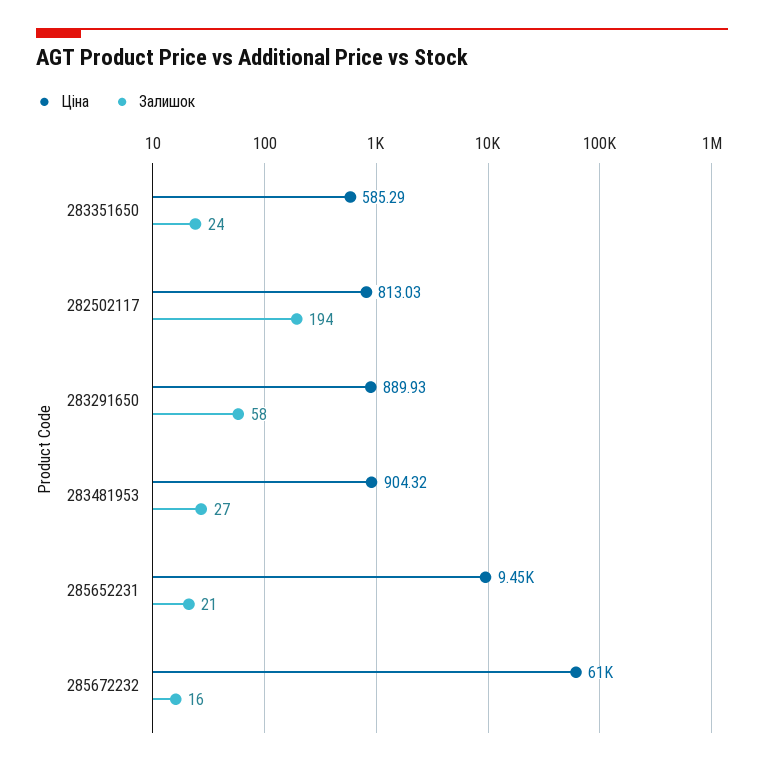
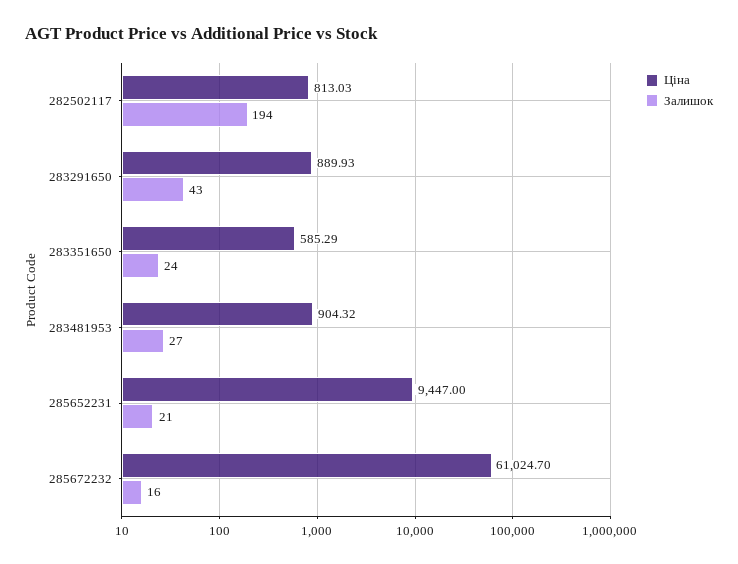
  {
    "Ціна": {
      "283351650": 585.29,
      "282502117": 813.03,
      "283291650": 889.93,
      "283481953": 904.32,
      "285652231": 9447,
      "285672232": 61024.7
    },
    "Залишок": {
      "283351650": 24,
      "282502117": 194,
-     "283291650": 58,
+     "283291650": 43,
      "283481953": 27,
      "285652231": 21,
      "285672232": 16
    }
  }

